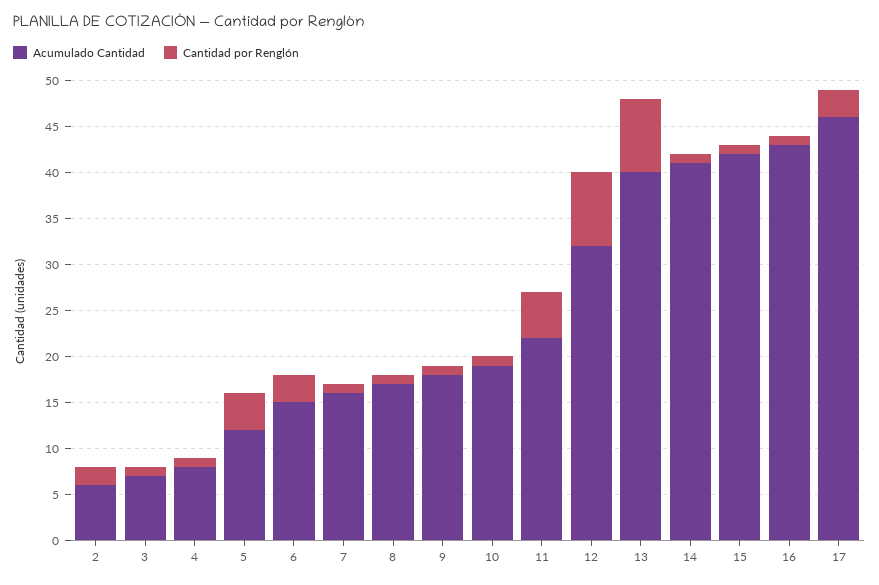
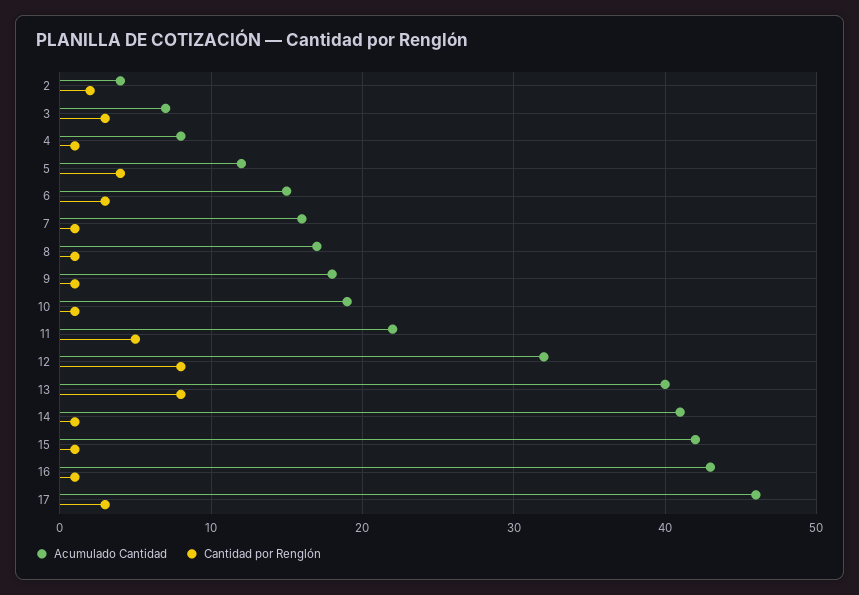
  {
    "Acumulado Cantidad": {
-     "2": 6,
+     "2": 4,
      "3": 7,
      "4": 8,
      "5": 12,
      "6": 15,
      "7": 16,
      "8": 17,
      "9": 18,
      "10": 19,
      "11": 22,
      "12": 32,
      "13": 40,
      "14": 41,
      "15": 42,
      "16": 43,
      "17": 46
    },
    "Cantidad por Renglón": {
      "2": 2,
-     "3": 1,
+     "3": 3,
      "4": 1,
      "5": 4,
      "6": 3,
      "7": 1,
      "8": 1,
      "9": 1,
      "10": 1,
      "11": 5,
      "12": 8,
      "13": 8,
      "14": 1,
      "15": 1,
      "16": 1,
      "17": 3
    }
  }

